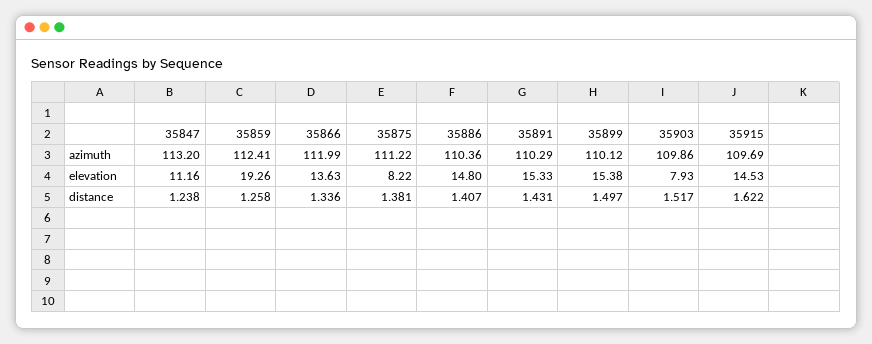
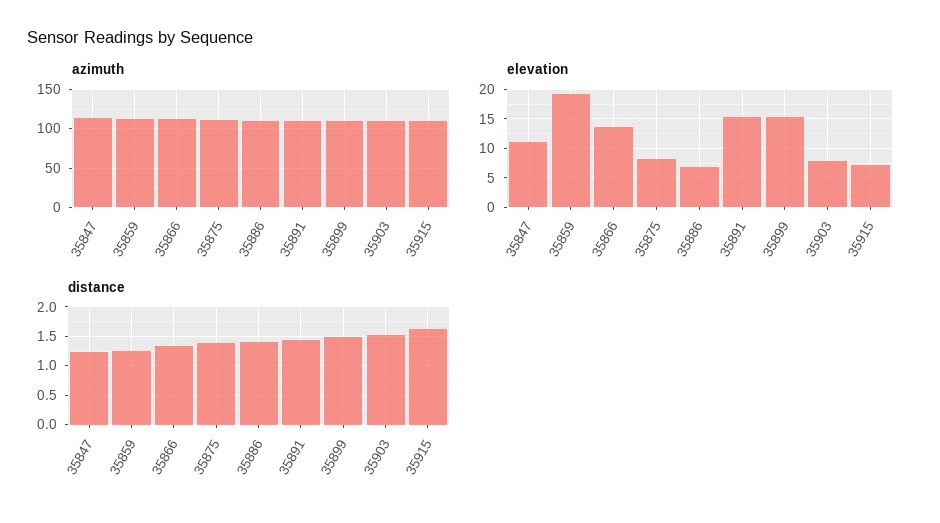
  {
    "azimuth": {
      "35847": 113.2,
      "35859": 112.41,
      "35866": 111.99,
      "35875": 111.22,
      "35886": 110.36,
      "35891": 110.29,
      "35899": 110.12,
      "35903": 109.86,
      "35915": 109.69
    },
    "elevation": {
      "35847": 11.16,
      "35859": 19.26,
      "35866": 13.63,
      "35875": 8.22,
-     "35886": 14.8,
+     "35886": 7.5,
      "35891": 15.33,
      "35899": 15.38,
      "35903": 7.93,
-     "35915": 14.53
+     "35915": 7.5
    },
    "distance": {
      "35847": 1.238,
      "35859": 1.258,
      "35866": 1.336,
      "35875": 1.381,
      "35886": 1.407,
      "35891": 1.431,
      "35899": 1.497,
      "35903": 1.517,
      "35915": 1.622
    }
  }

